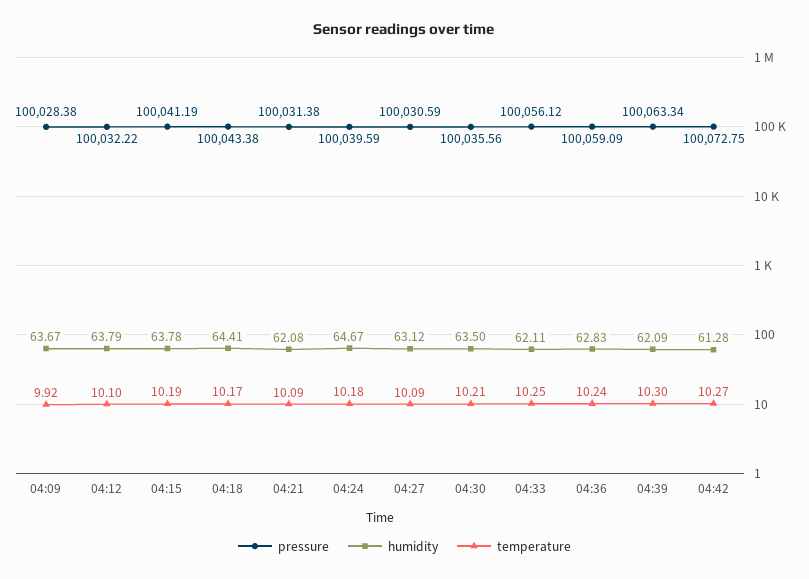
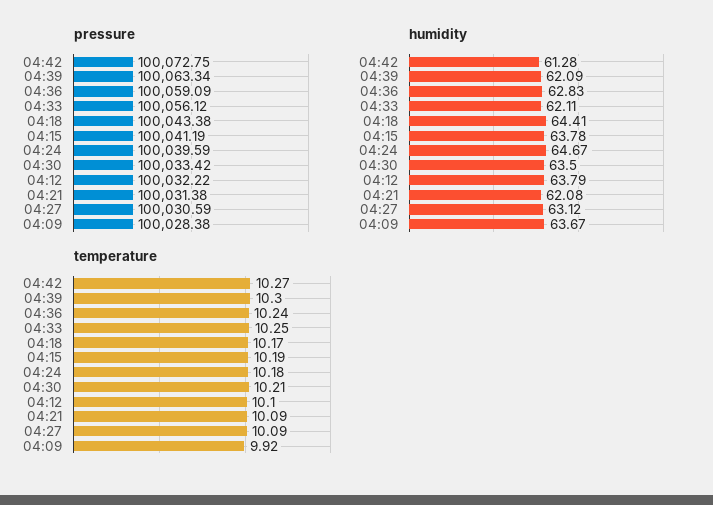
  {
    "pressure": {
      "04:09": 100028.38,
      "04:12": 100032.22,
      "04:15": 100041.19,
      "04:18": 100043.38,
      "04:21": 100031.38,
      "04:24": 100039.59,
      "04:27": 100030.59,
-     "04:30": 100035.56,
+     "04:30": 100033.42,
      "04:33": 100056.12,
      "04:36": 100059.09,
      "04:39": 100063.34,
      "04:42": 100072.75
    },
    "humidity": {
      "04:09": 63.67,
      "04:12": 63.79,
      "04:15": 63.78,
      "04:18": 64.41,
      "04:21": 62.08,
      "04:24": 64.67,
      "04:27": 63.12,
      "04:30": 63.5,
      "04:33": 62.11,
      "04:36": 62.83,
      "04:39": 62.09,
      "04:42": 61.28
    },
    "temperature": {
      "04:09": 9.92,
      "04:12": 10.1,
      "04:15": 10.19,
      "04:18": 10.17,
      "04:21": 10.09,
      "04:24": 10.18,
      "04:27": 10.09,
      "04:30": 10.21,
      "04:33": 10.25,
      "04:36": 10.24,
      "04:39": 10.3,
      "04:42": 10.27
    }
  }

